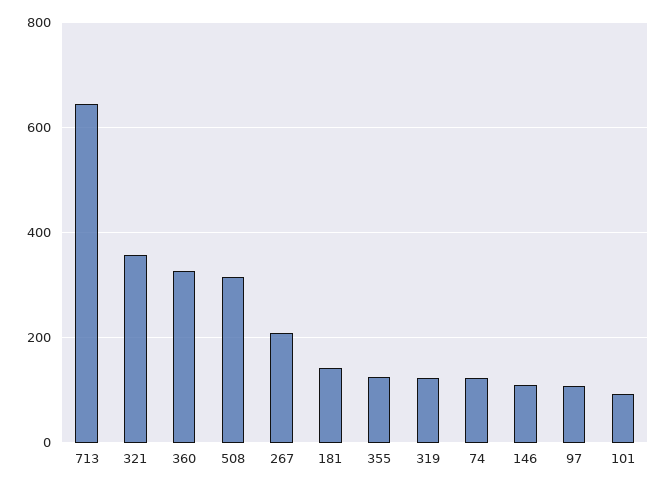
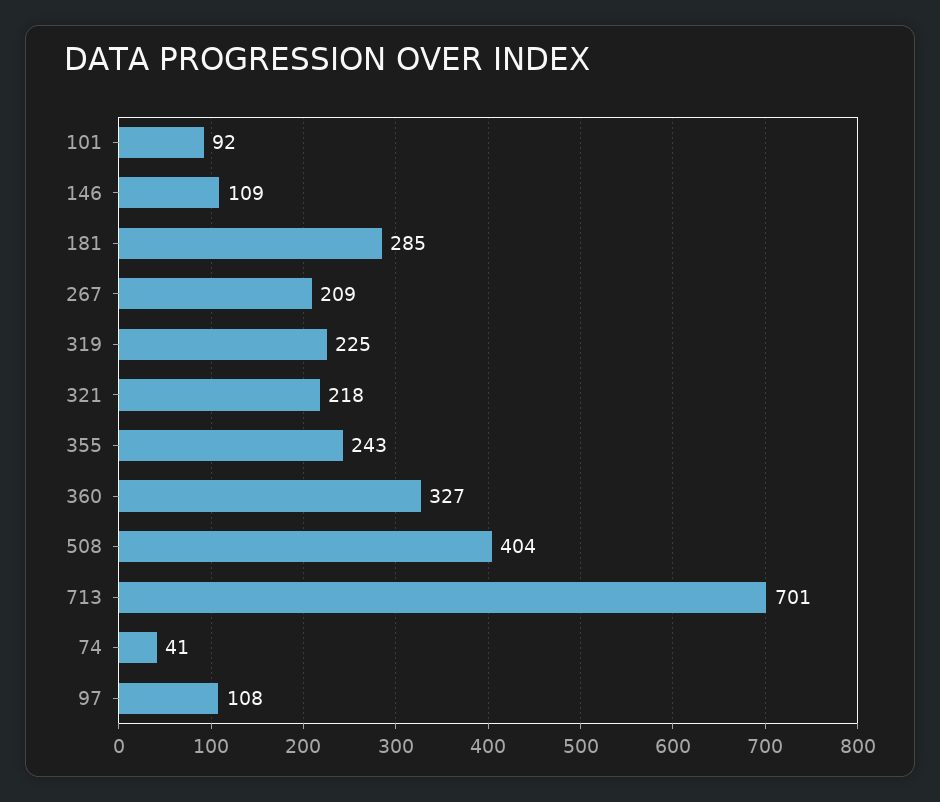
  {
-   "713": 640,
+   "713": 701,
-   "321": 360,
+   "321": 218,
    "360": 327,
-   "508": 320,
+   "508": 404,
    "267": 209,
-   "181": 140,
+   "181": 285,
-   "355": 120,
+   "355": 243,
-   "319": 120,
+   "319": 225,
-   "74": 120,
+   "74": 41,
    "146": 109,
    "97": 108,
    "101": 92
  }

